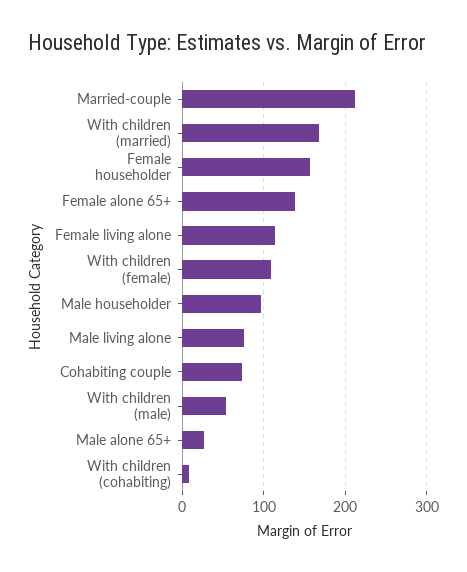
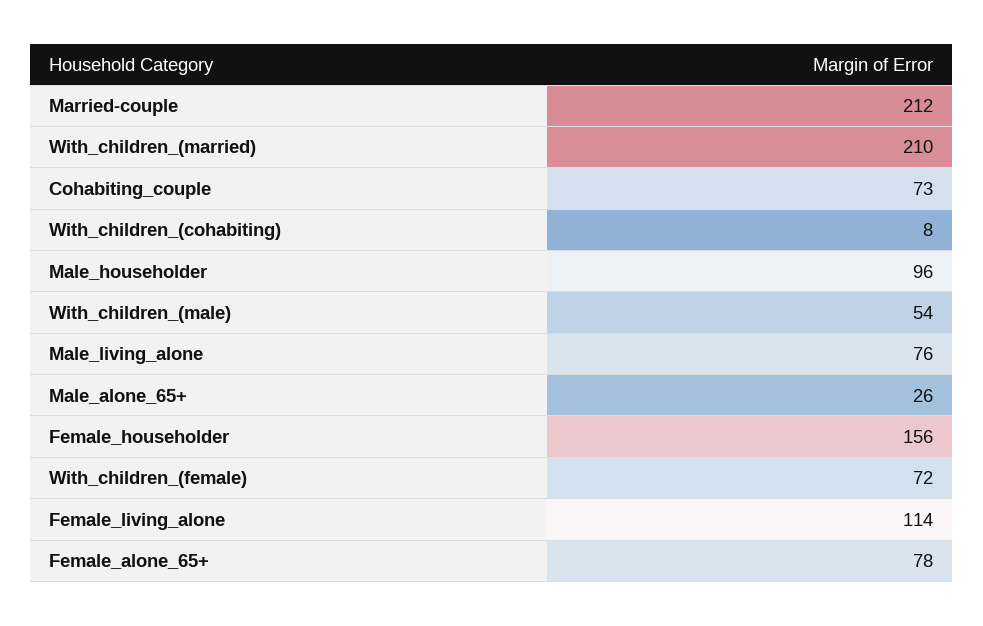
  {
    "Married-couple": 212,
-   "With children (married)": 170,
+   "With children (married)": 210,
    "Female householder": 156,
-   "Female alone 65+": 140,
+   "Female alone 65+": 78,
    "Female living alone": 114,
-   "With children (female)": 110,
+   "With children (female)": 72,
    "Male householder": 96,
    "Male living alone": 76,
    "Cohabiting couple": 73,
    "With children (male)": 54,
    "Male alone 65+": 26,
    "With children (cohabiting)": 8
  }

